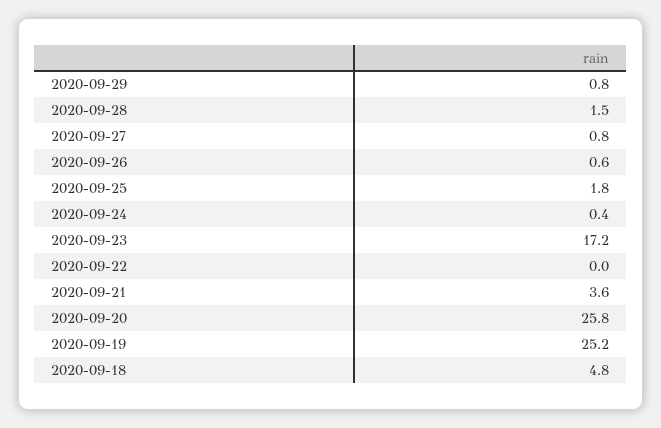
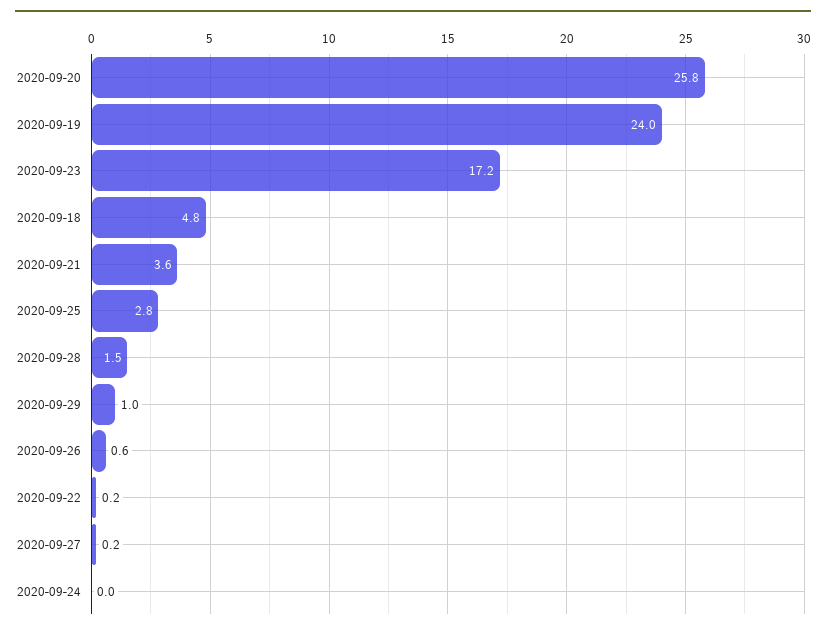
  {
-   "2020-09-29": 0.8,
+   "2020-09-29": 1,
    "2020-09-28": 1.5,
-   "2020-09-27": 0.8,
+   "2020-09-27": 0.2,
    "2020-09-26": 0.6,
-   "2020-09-25": 1.8,
+   "2020-09-25": 2.8,
-   "2020-09-24": 0.4,
+   "2020-09-24": 0,
    "2020-09-23": 17.2,
-   "2020-09-22": 0,
+   "2020-09-22": 0.2,
    "2020-09-21": 3.6,
    "2020-09-20": 25.8,
-   "2020-09-19": 25.2,
+   "2020-09-19": 24,
    "2020-09-18": 4.8
  }

